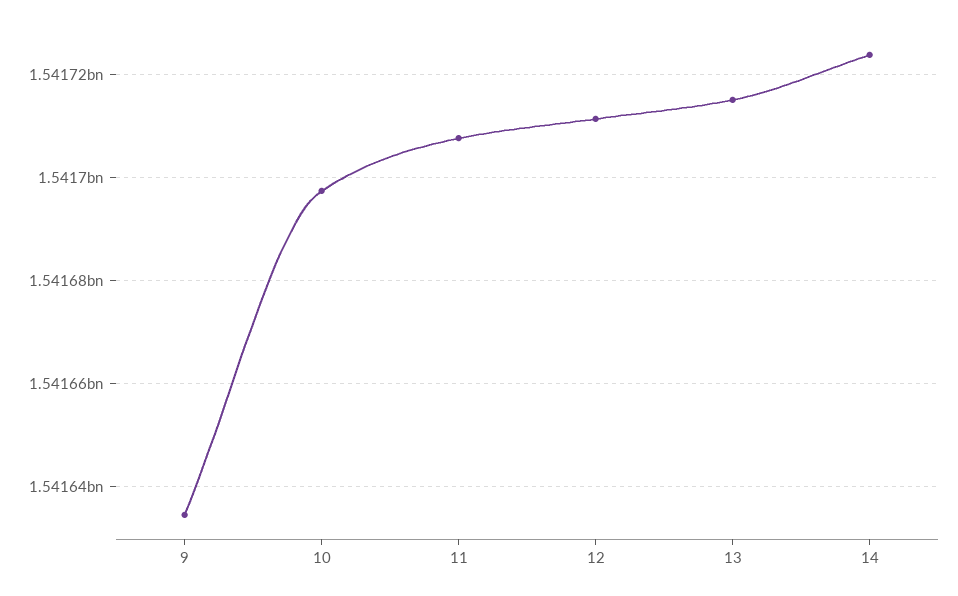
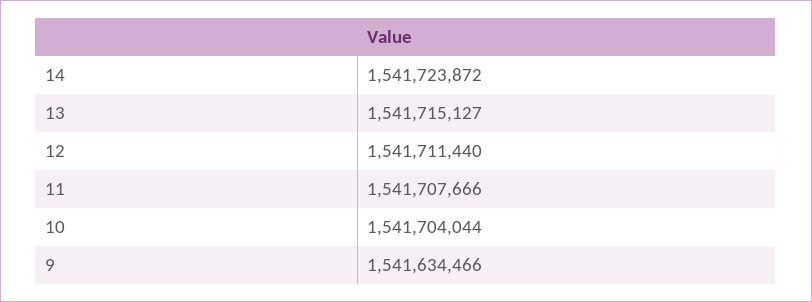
  {
    "9": 1541634466,
-   "10": 1541698000,
+   "10": 1541704044,
    "11": 1541707666,
    "12": 1541711440,
    "13": 1541715127,
    "14": 1541723872
  }

